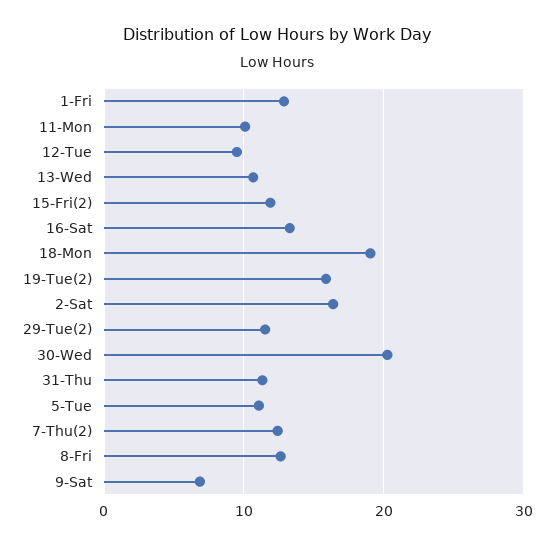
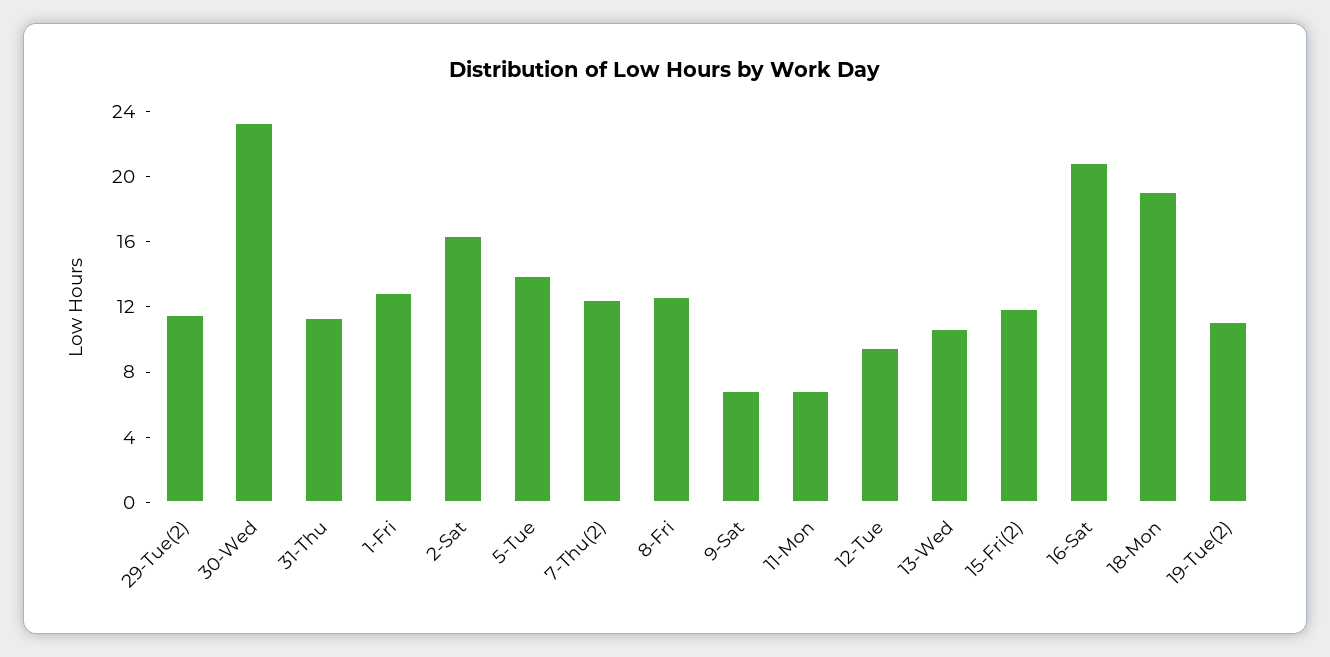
  {
    "1-Fri": 13,
-   "11-Mon": 10,
+   "11-Mon": 7,
    "12-Tue": 9,
    "13-Wed": 11,
    "15-Fri(2)": 12,
-   "16-Sat": 13,
+   "16-Sat": 21,
    "18-Mon": 19,
-   "19-Tue(2)": 16,
+   "19-Tue(2)": 11,
    "2-Sat": 16,
    "29-Tue(2)": 12,
-   "30-Wed": 20,
+   "30-Wed": 23,
    "31-Thu": 11,
-   "5-Tue": 11,
+   "5-Tue": 14,
    "7-Thu(2)": 12,
    "8-Fri": 13,
    "9-Sat": 7
  }

